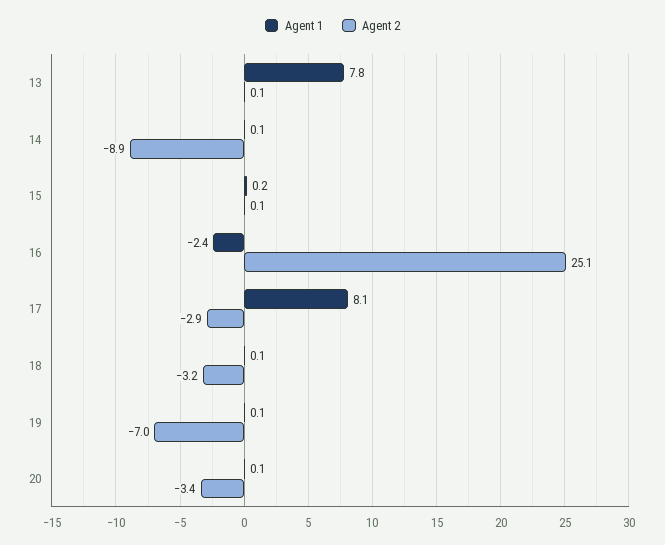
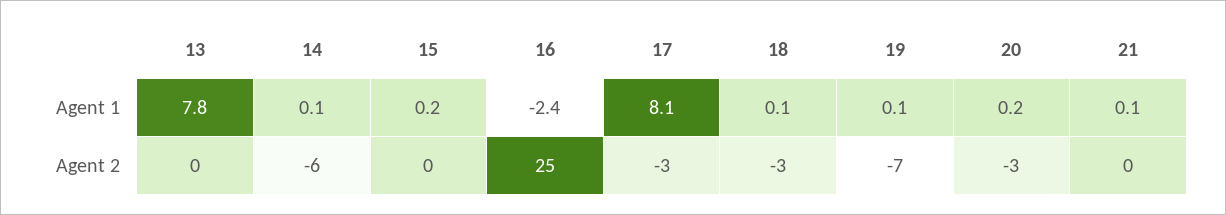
  {
    "Agent 1": {
      "13": 7.8,
      "14": 0.1,
      "15": 0.2,
      "16": -2.4,
      "17": 8.1,
      "18": 0.1,
      "19": 0.1,
-     "20": 0.1
+     "20": 0.2,
+     "21": 0.1
    },
    "Agent 2": {
      "13": 0.1,
-     "14": -8.9,
+     "14": -6,
      "15": 0.1,
      "16": 25.1,
      "17": -2.9,
      "18": -3.2,
      "19": -7,
-     "20": -3.4
+     "20": -3.4,
+     "21": 0
    }
  }

